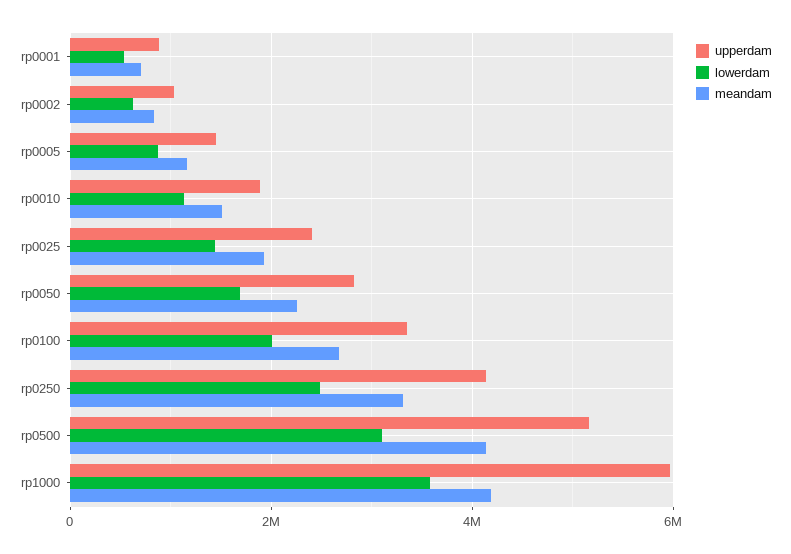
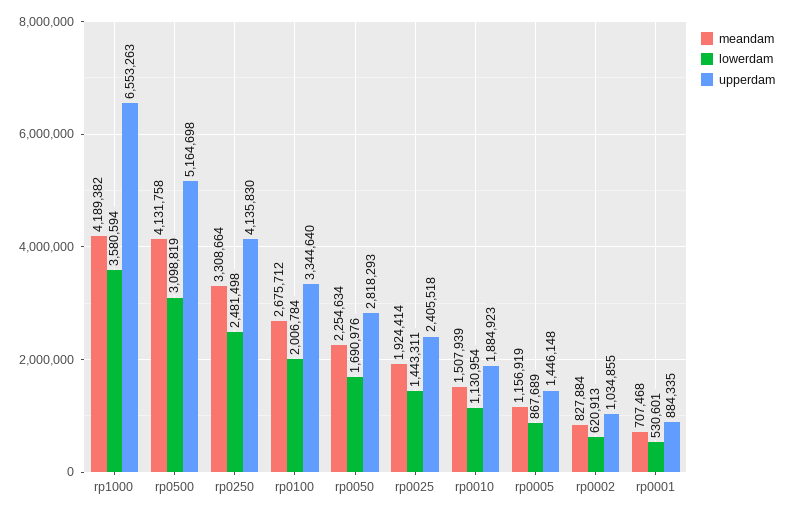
  {
    "upperdam": {
      "rp0001": 884335,
      "rp0002": 1034855,
      "rp0005": 1446148,
      "rp0010": 1884923,
      "rp0025": 2405518,
      "rp0050": 2818293,
      "rp0100": 3344640,
      "rp0250": 4135830,
      "rp0500": 5164698,
-     "rp1000": 6000000
+     "rp1000": 6553263
    },
    "lowerdam": {
      "rp0001": 530601,
      "rp0002": 620913,
      "rp0005": 867689,
      "rp0010": 1130954,
      "rp0025": 1443311,
      "rp0050": 1690976,
      "rp0100": 2006784,
      "rp0250": 2481498,
      "rp0500": 3098819,
      "rp1000": 3580594
    },
    "meandam": {
      "rp0001": 707468,
      "rp0002": 827884,
      "rp0005": 1156919,
      "rp0010": 1507939,
      "rp0025": 1924414,
      "rp0050": 2254634,
      "rp0100": 2675712,
      "rp0250": 3308664,
      "rp0500": 4131758,
      "rp1000": 4189382
    }
  }

